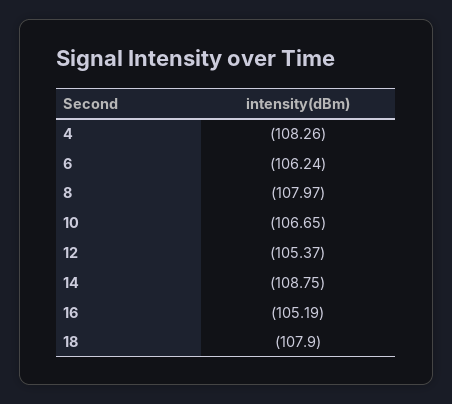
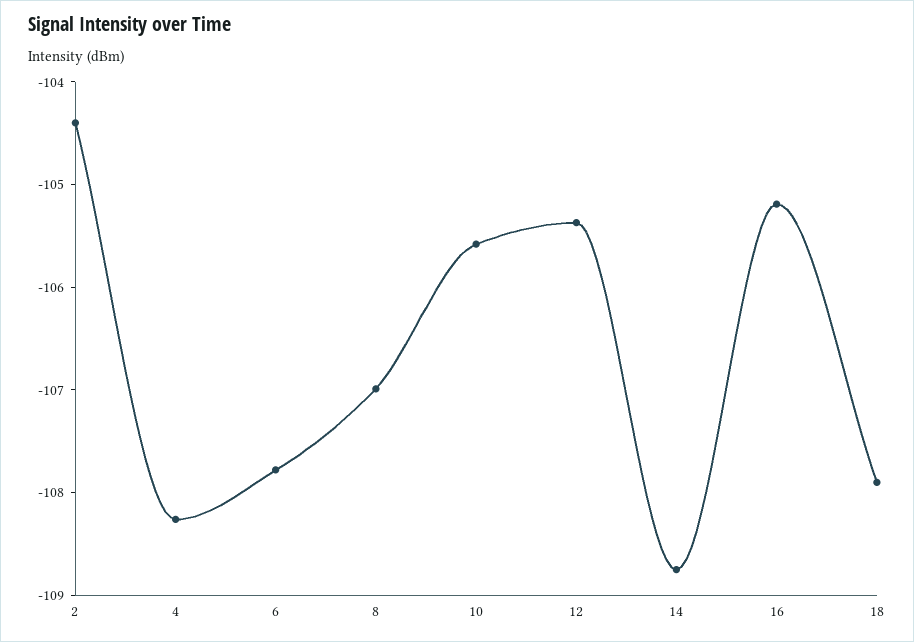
  {
    "4": -108.26,
-   "6": -106.24,
+   "6": -107.8,
-   "8": -107.97,
+   "8": -107,
-   "10": -106.65,
+   "10": -105.6,
    "12": -105.37,
    "14": -108.75,
    "16": -105.19,
-   "18": -107.9
+   "18": -107.9,
+   "2": -104.4
  }

